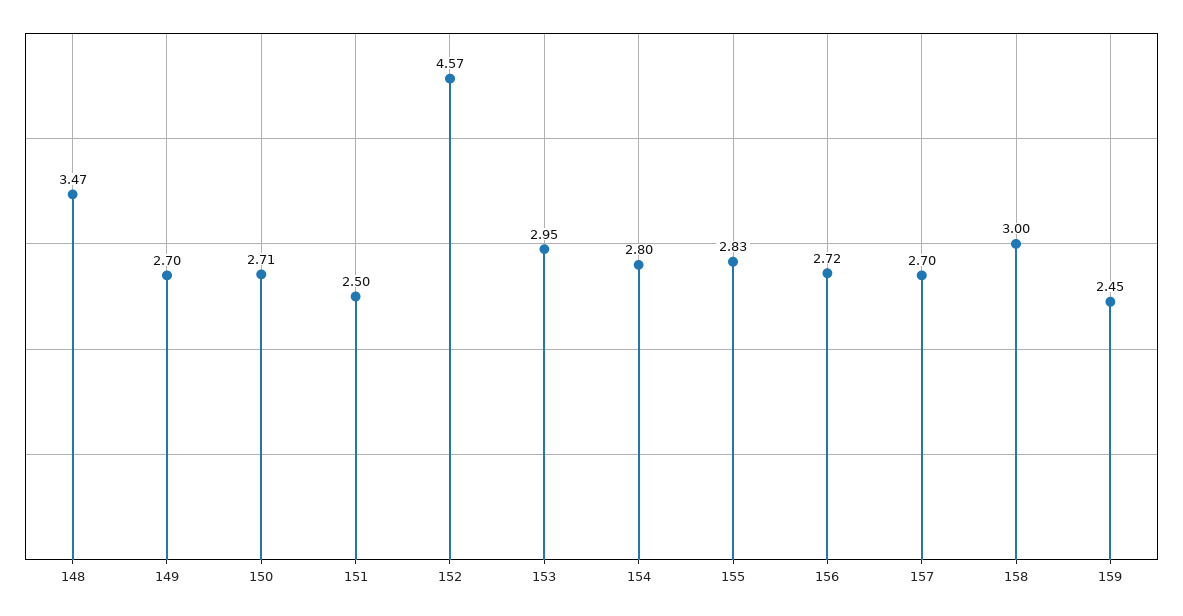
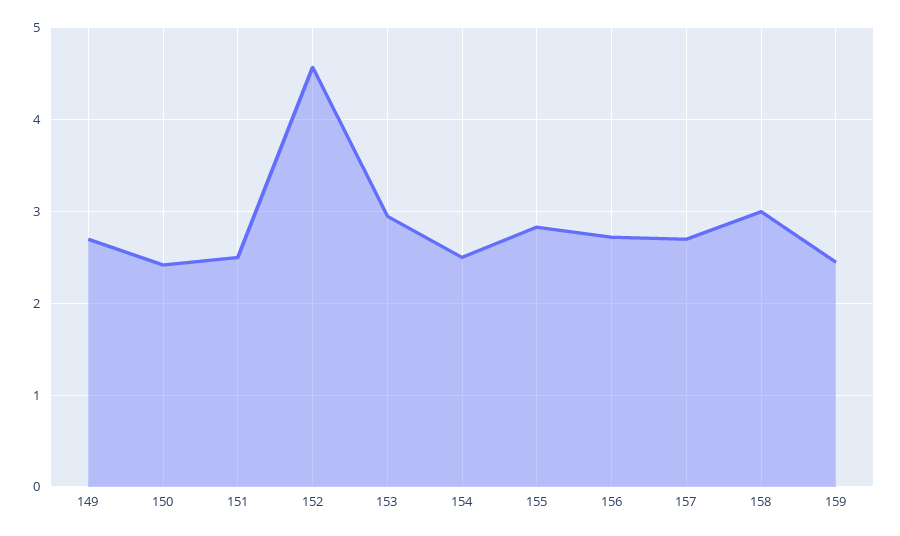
  {
-   "148": 3.47,
    "149": 2.7,
-   "150": 2.71,
+   "150": 2.4,
    "151": 2.5,
    "152": 4.57,
    "153": 2.95,
-   "154": 2.8,
+   "154": 2.5,
    "155": 2.83,
    "156": 2.72,
    "157": 2.7,
    "158": 3,
    "159": 2.45
  }

